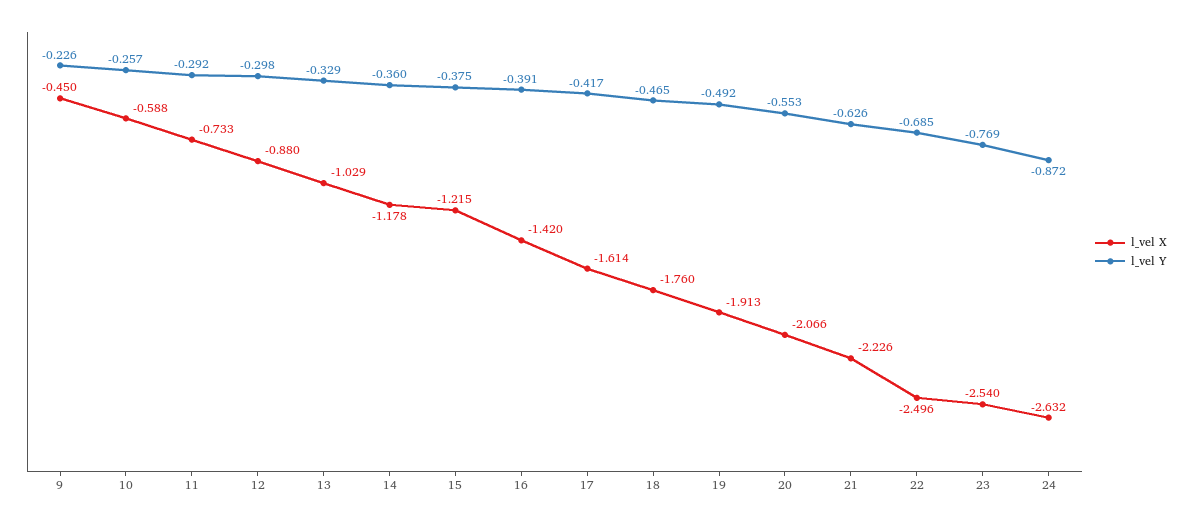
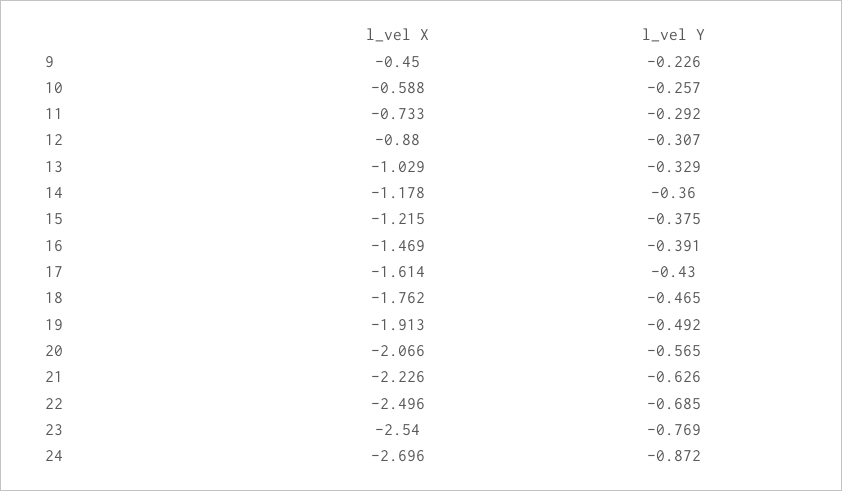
  {
    "l_vel X": {
      "9": -0.45,
      "10": -0.588,
      "11": -0.733,
      "12": -0.88,
      "13": -1.029,
      "14": -1.178,
      "15": -1.215,
-     "16": -1.42,
+     "16": -1.469,
      "17": -1.614,
-     "18": -1.76,
+     "18": -1.762,
      "19": -1.913,
      "20": -2.066,
      "21": -2.226,
      "22": -2.496,
      "23": -2.54,
-     "24": -2.632
+     "24": -2.696
    },
    "l_vel Y": {
      "9": -0.226,
      "10": -0.257,
      "11": -0.292,
-     "12": -0.298,
+     "12": -0.307,
      "13": -0.329,
      "14": -0.36,
      "15": -0.375,
      "16": -0.391,
-     "17": -0.417,
+     "17": -0.43,
      "18": -0.465,
      "19": -0.492,
-     "20": -0.553,
+     "20": -0.565,
      "21": -0.626,
      "22": -0.685,
      "23": -0.769,
      "24": -0.872
    }
  }

